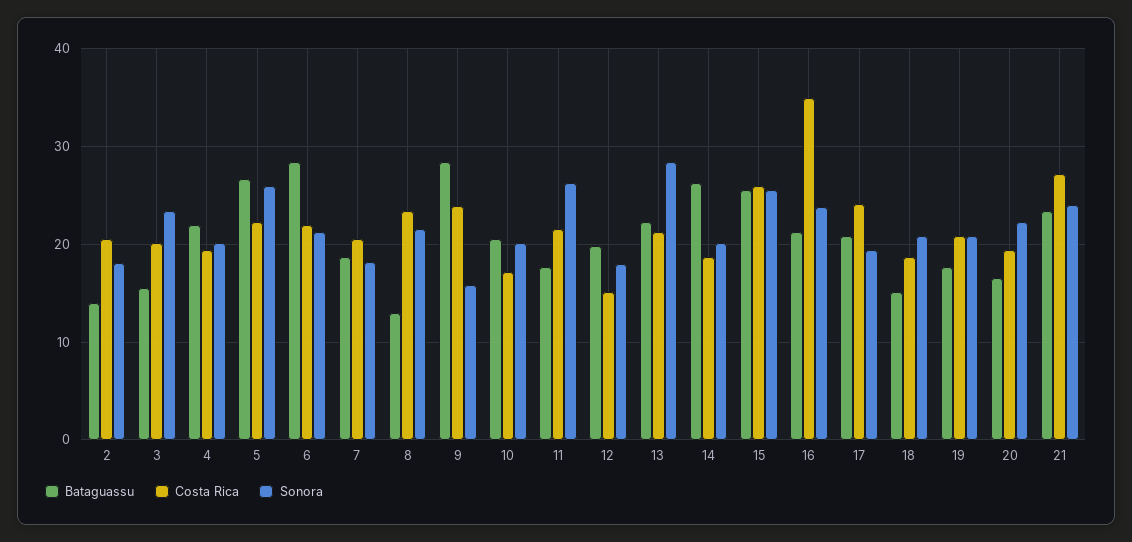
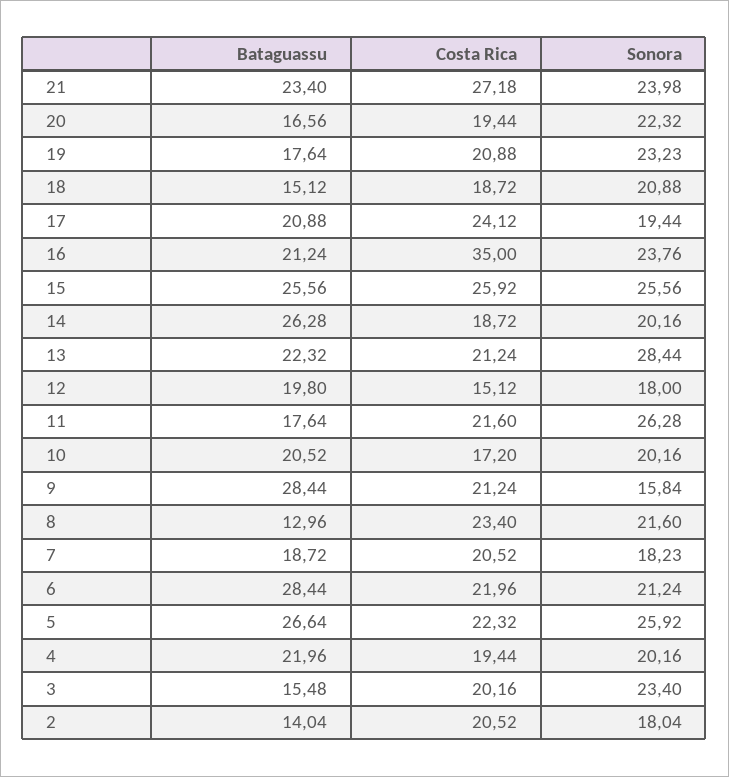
  {
    "Bataguassu": {
      "2": 14.04,
      "3": 15.48,
      "4": 21.96,
      "5": 26.64,
      "6": 28.44,
      "7": 18.72,
      "8": 12.96,
      "9": 28.44,
      "10": 20.52,
      "11": 17.64,
      "12": 19.8,
      "13": 22.32,
      "14": 26.28,
      "15": 25.56,
      "16": 21.24,
      "17": 20.88,
      "18": 15.12,
      "19": 17.64,
      "20": 16.56,
      "21": 23.4
    },
    "Costa Rica": {
      "2": 20.52,
      "3": 20.16,
      "4": 19.44,
      "5": 22.32,
      "6": 21.96,
      "7": 20.52,
      "8": 23.4,
-     "9": 24,
+     "9": 21.24,
      "10": 17.2,
      "11": 21.6,
      "12": 15.12,
      "13": 21.24,
      "14": 18.72,
      "15": 25.92,
      "16": 35,
      "17": 24.12,
      "18": 18.72,
      "19": 20.88,
      "20": 19.44,
      "21": 27.18
    },
    "Sonora": {
      "2": 18.04,
      "3": 23.4,
      "4": 20.16,
      "5": 25.92,
      "6": 21.24,
      "7": 18.23,
      "8": 21.6,
      "9": 15.84,
      "10": 20.16,
      "11": 26.28,
      "12": 18,
      "13": 28.44,
      "14": 20.16,
      "15": 25.56,
      "16": 23.76,
      "17": 19.44,
      "18": 20.88,
-     "19": 21,
+     "19": 23.23,
      "20": 22.32,
      "21": 23.98
    }
  }

